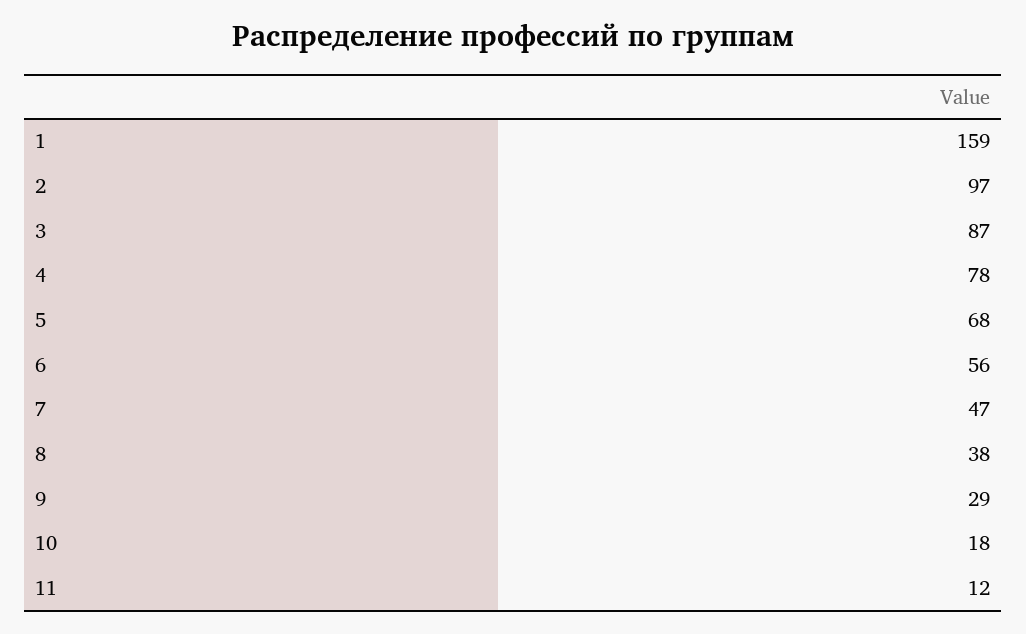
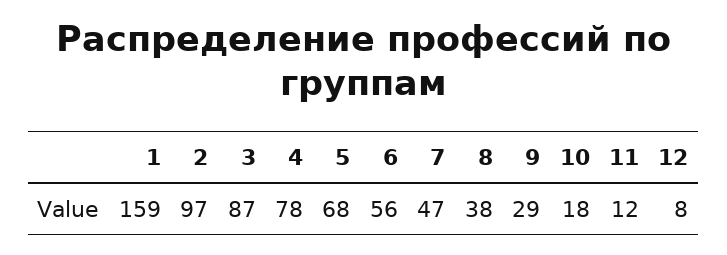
  {
    "1": 159,
    "2": 97,
    "3": 87,
    "4": 78,
    "5": 68,
    "6": 56,
    "7": 47,
    "8": 38,
    "9": 29,
    "10": 18,
-   "11": 12
+   "11": 12,
+   "12": 8
  }

